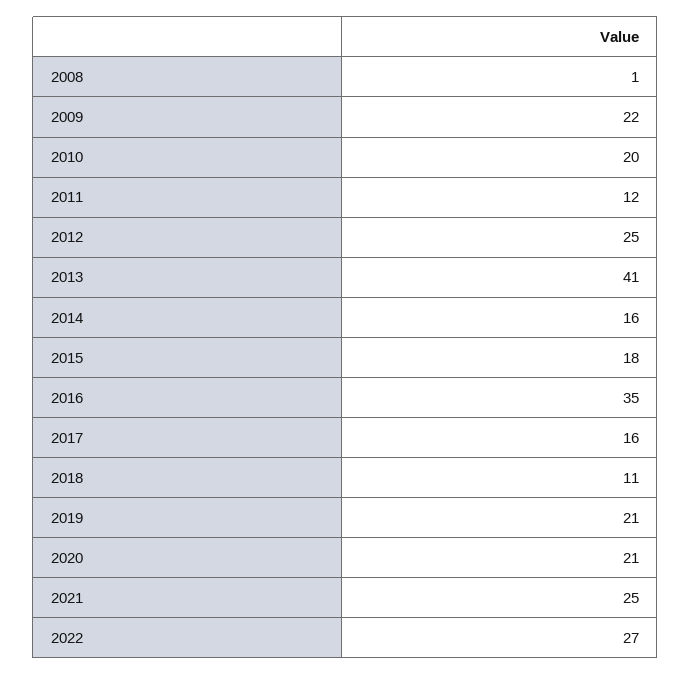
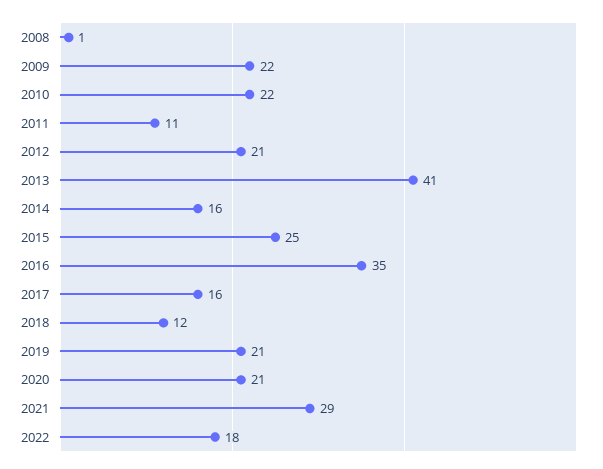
  {
    "2008": 1,
    "2009": 22,
-   "2010": 20,
+   "2010": 22,
-   "2011": 12,
+   "2011": 11,
-   "2012": 25,
+   "2012": 21,
    "2013": 41,
    "2014": 16,
-   "2015": 18,
+   "2015": 25,
    "2016": 35,
    "2017": 16,
-   "2018": 11,
+   "2018": 12,
    "2019": 21,
    "2020": 21,
-   "2021": 25,
+   "2021": 29,
-   "2022": 27
+   "2022": 18
  }

